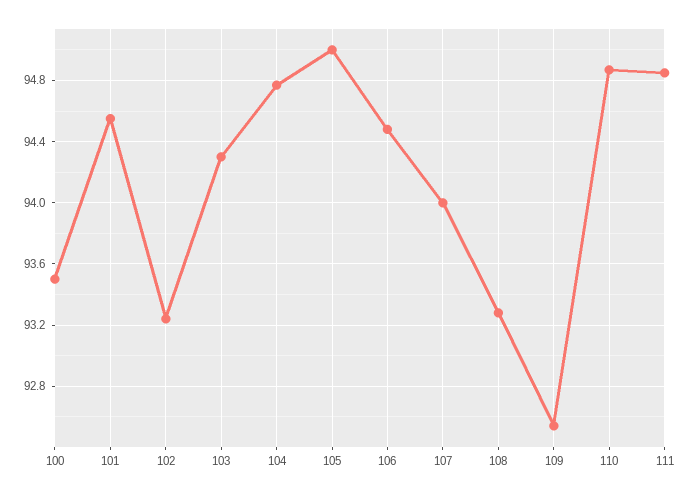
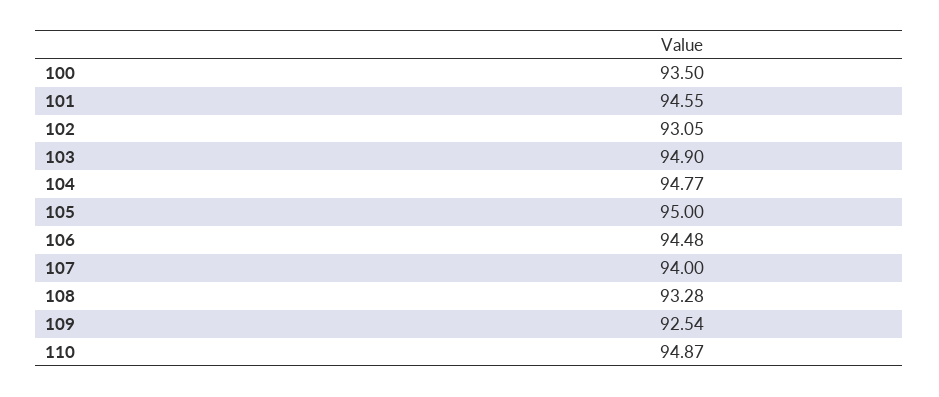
  {
    "100": 93.5,
    "101": 94.55,
-   "102": 93.25,
+   "102": 93.05,
-   "103": 94.3,
+   "103": 94.9,
    "104": 94.77,
    "105": 95,
    "106": 94.48,
    "107": 94,
    "108": 93.28,
    "109": 92.54,
-   "110": 94.87,
+   "110": 94.87
-   "111": 94.85
  }

